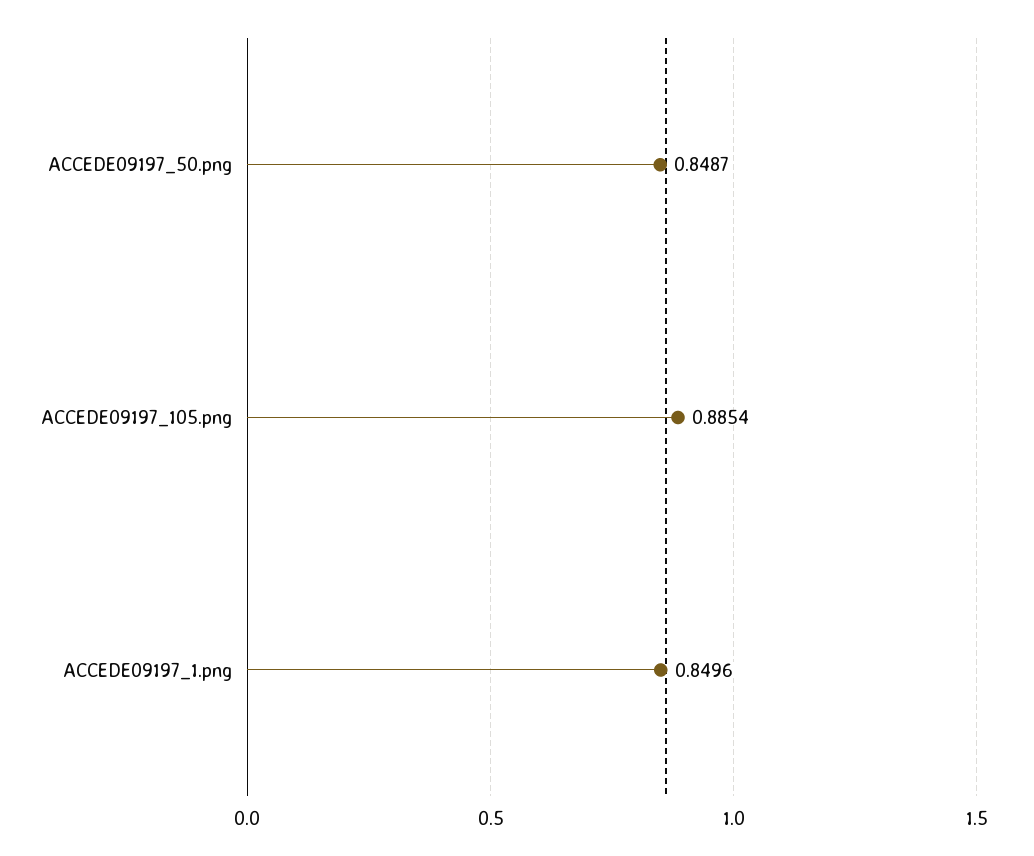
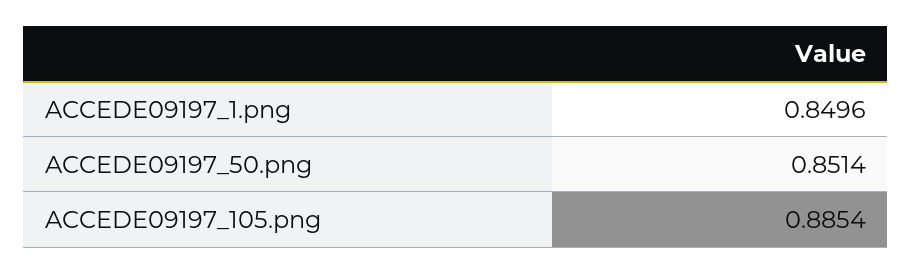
  {
-   "ACCEDE09197_50.png": 0.8487,
+   "ACCEDE09197_50.png": 0.8514,
    "ACCEDE09197_105.png": 0.8854,
    "ACCEDE09197_1.png": 0.8496
  }

